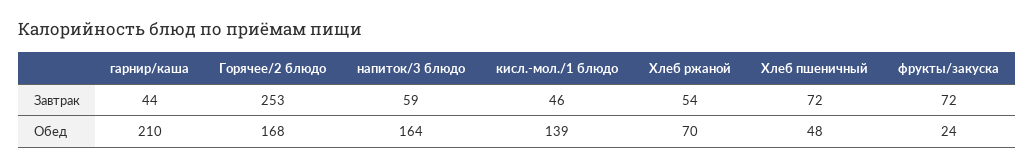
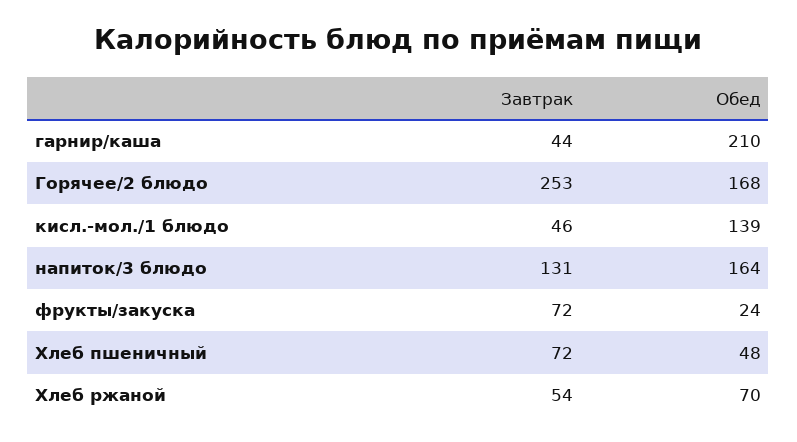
  {
    "гарнир/каша": {
      "Завтрак": 44,
      "Обед": 210
    },
    "Горячее/2 блюдо": {
      "Завтрак": 253,
      "Обед": 168
    },
    "напиток/3 блюдо": {
-     "Завтрак": 59,
+     "Завтрак": 131,
      "Обед": 164
    },
    "кисл.-мол./1 блюдо": {
      "Завтрак": 46,
      "Обед": 139
    },
    "Хлеб ржаной": {
      "Завтрак": 54,
      "Обед": 70
    },
    "Хлеб пшеничный": {
      "Завтрак": 72,
      "Обед": 48
    },
    "фрукты/закуска": {
      "Завтрак": 72,
      "Обед": 24
    }
  }

